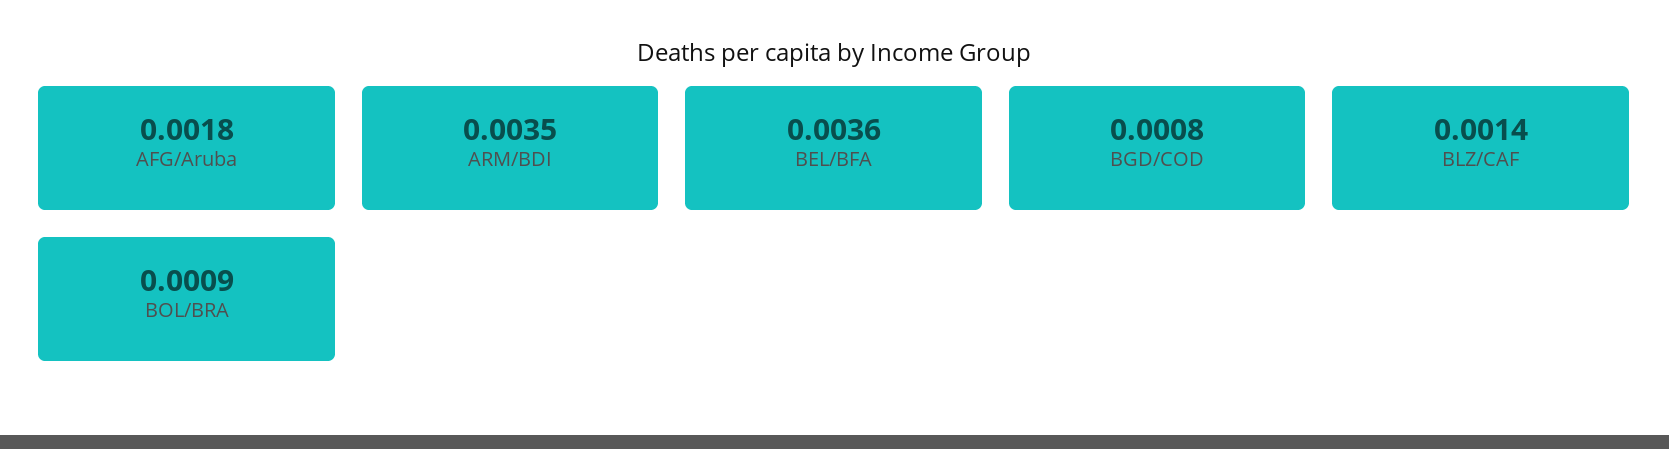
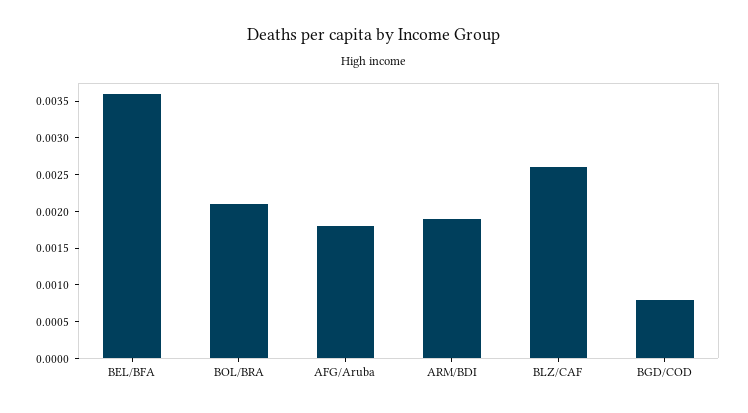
  {
    "AFG/Aruba": 0.0018,
-   "ARM/BDI": 0.0035,
+   "ARM/BDI": 0.002,
    "BEL/BFA": 0.0036,
    "BGD/COD": 0.0008,
-   "BLZ/CAF": 0.0014,
+   "BLZ/CAF": 0.0025,
-   "BOL/BRA": 0.0009
+   "BOL/BRA": 0.002
  }

